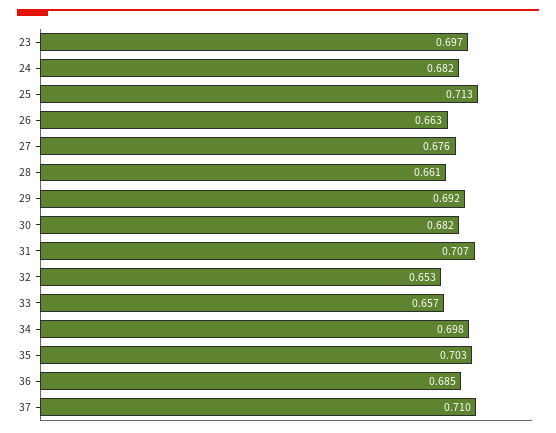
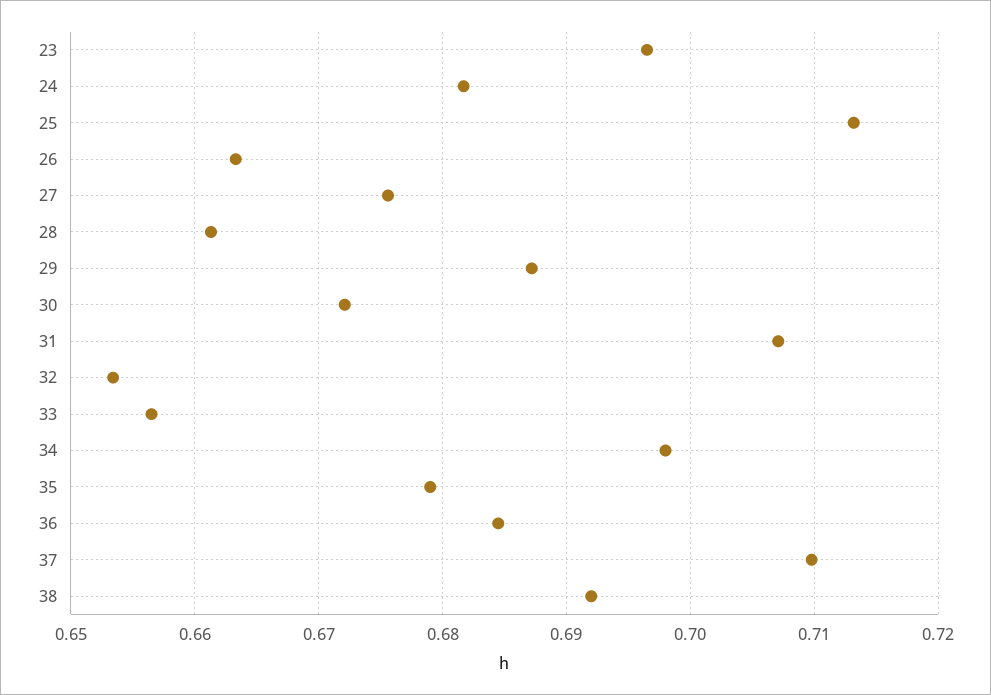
  {
    "23": 0.697,
    "24": 0.682,
    "25": 0.713,
    "26": 0.663,
    "27": 0.676,
    "28": 0.661,
-   "29": 0.692,
+   "29": 0.687,
-   "30": 0.682,
+   "30": 0.672,
    "31": 0.707,
    "32": 0.653,
    "33": 0.657,
    "34": 0.698,
-   "35": 0.703,
+   "35": 0.679,
    "36": 0.685,
-   "37": 0.71
+   "37": 0.71,
+   "38": 0.692
  }

